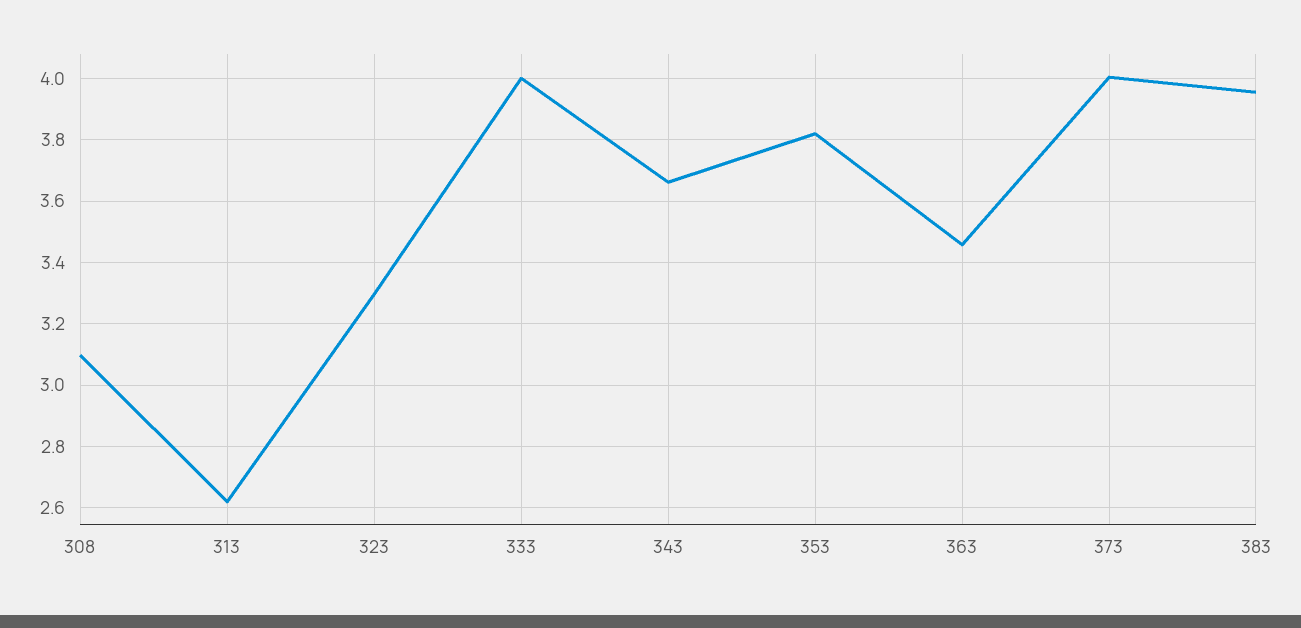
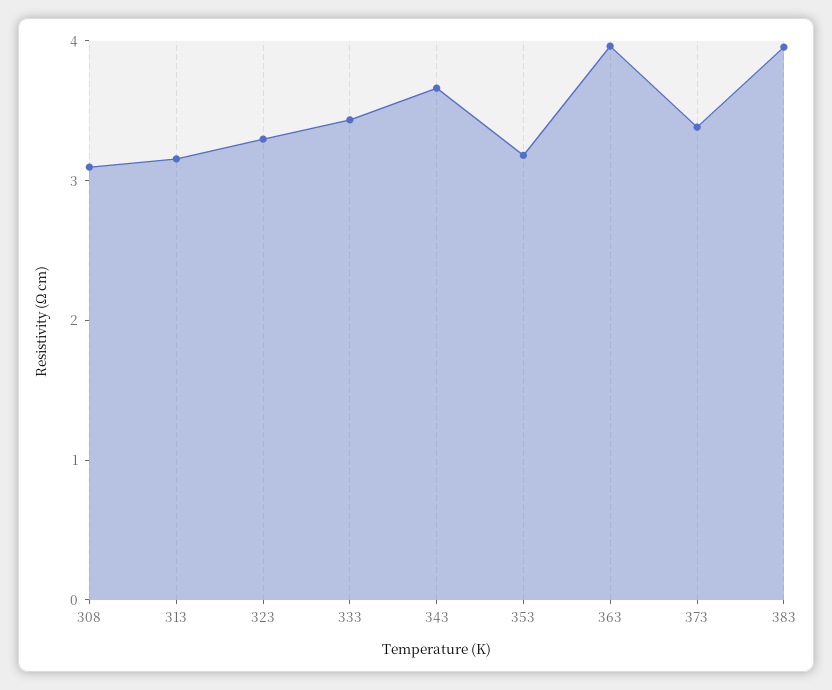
  {
    "308": 3.1,
-   "313": 2.62,
+   "313": 3.2,
    "323": 3.3,
-   "333": 4,
+   "333": 3.4,
    "343": 3.66,
-   "353": 3.82,
+   "353": 3.2,
-   "363": 3.46,
+   "363": 4,
-   "373": 4,
+   "373": 3.4,
    "383": 3.96
  }

